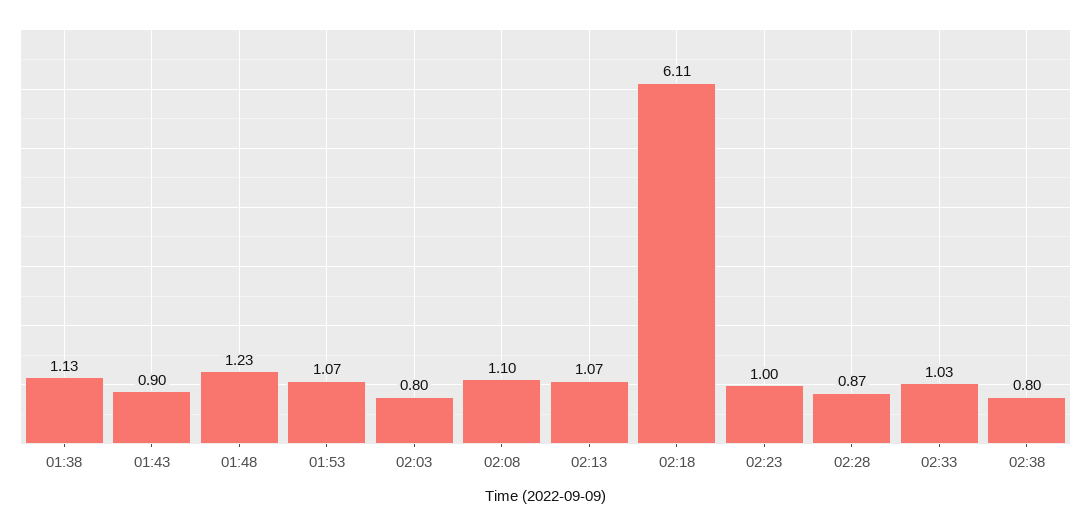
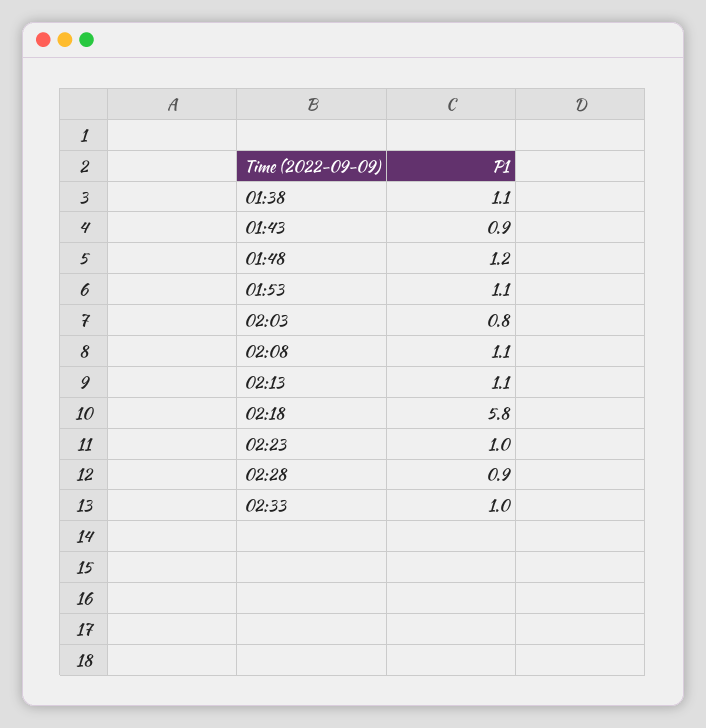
  {
    "01:38": 1.13,
    "01:43": 0.9,
    "01:48": 1.23,
    "01:53": 1.07,
    "02:03": 0.8,
    "02:08": 1.1,
    "02:13": 1.07,
-   "02:18": 6.11,
+   "02:18": 5.8,
    "02:23": 1,
    "02:28": 0.87,
-   "02:33": 1.03,
+   "02:33": 1.03
-   "02:38": 0.8
  }

